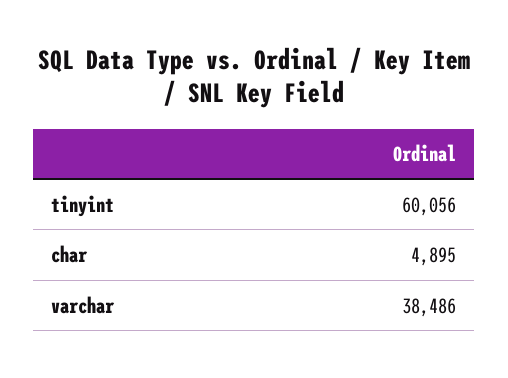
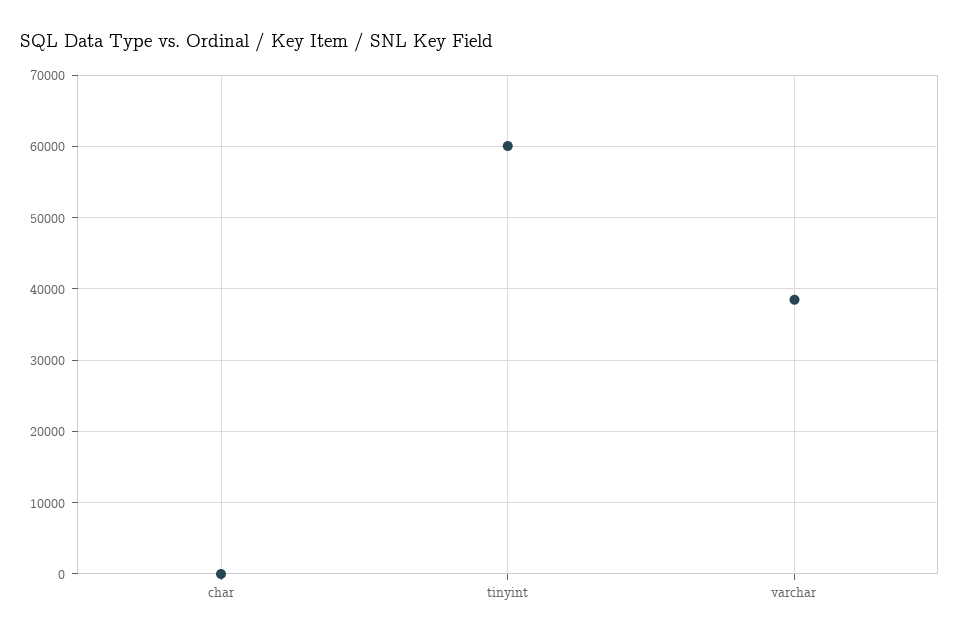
  {
    "tinyint": 60056,
-   "char": 4895,
+   "char": 0,
    "varchar": 38486
  }

